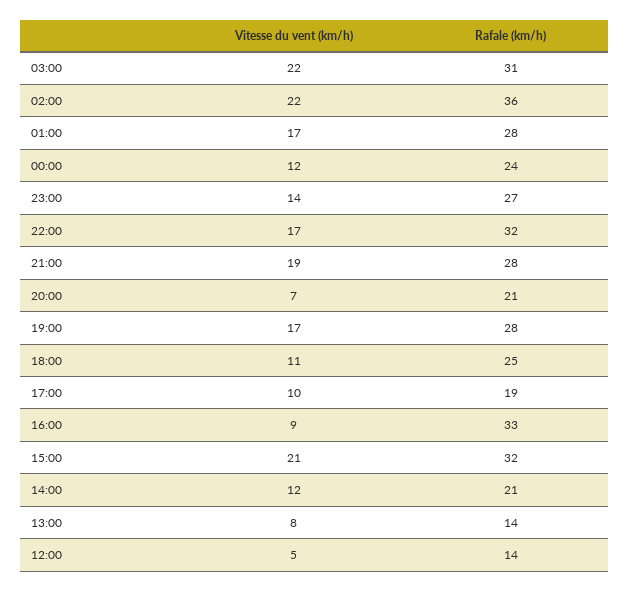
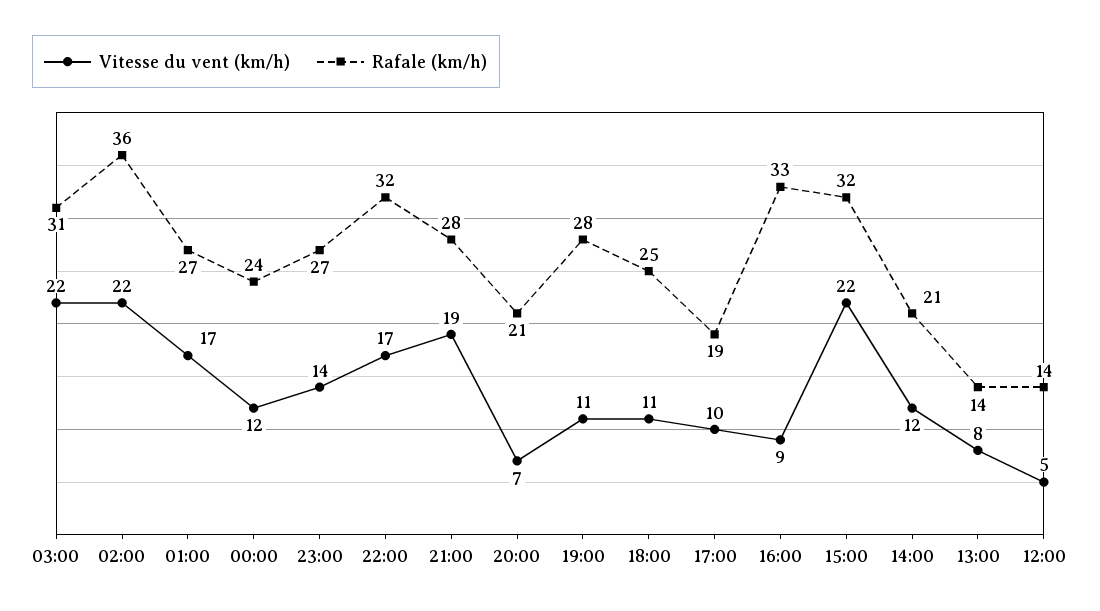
  {
    "Vitesse du vent (km/h)": {
      "03:00": 22,
      "02:00": 22,
      "01:00": 17,
      "00:00": 12,
      "23:00": 14,
      "22:00": 17,
      "21:00": 19,
      "20:00": 7,
-     "19:00": 17,
+     "19:00": 11,
      "18:00": 11,
      "17:00": 10,
      "16:00": 9,
-     "15:00": 21,
+     "15:00": 22,
      "14:00": 12,
      "13:00": 8,
      "12:00": 5
    },
    "Rafale (km/h)": {
      "03:00": 31,
      "02:00": 36,
-     "01:00": 28,
+     "01:00": 27,
      "00:00": 24,
      "23:00": 27,
      "22:00": 32,
      "21:00": 28,
      "20:00": 21,
      "19:00": 28,
      "18:00": 25,
      "17:00": 19,
      "16:00": 33,
      "15:00": 32,
      "14:00": 21,
      "13:00": 14,
      "12:00": 14
    }
  }

